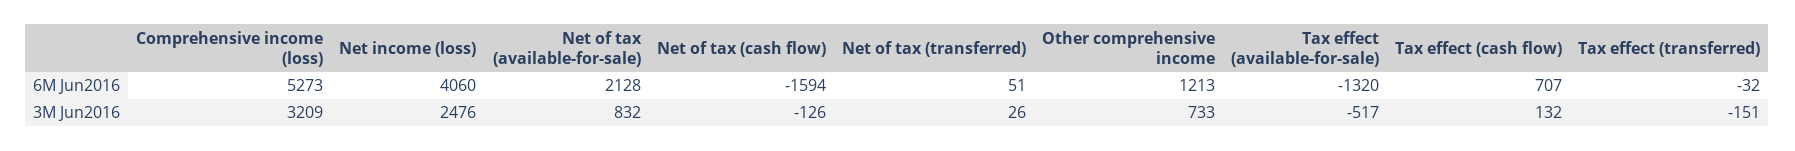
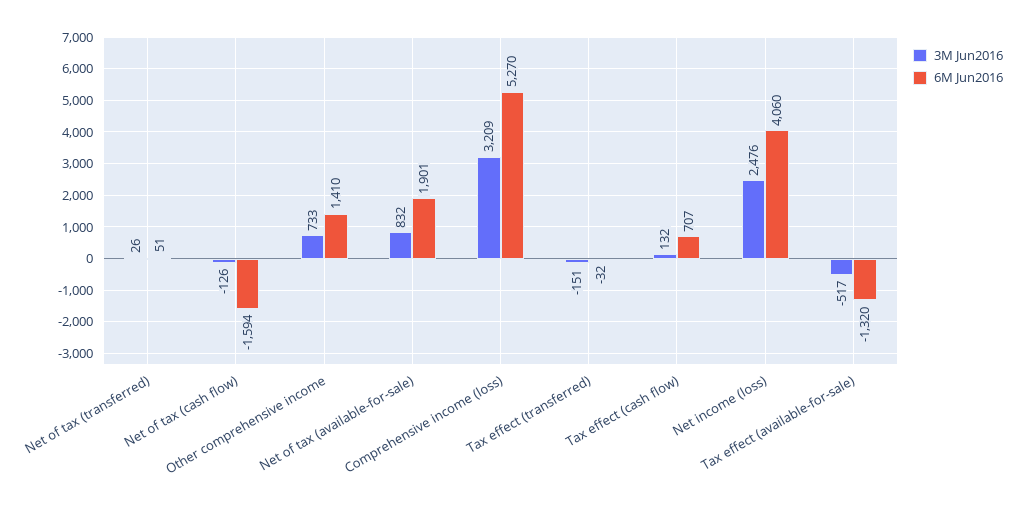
  {
    "6M Jun2016": {
-     "Comprehensive income (loss)": 5273,
+     "Comprehensive income (loss)": 5270,
      "Net income (loss)": 4060,
-     "Net of tax (available-for-sale)": 2128,
+     "Net of tax (available-for-sale)": 1901,
      "Net of tax (cash flow)": -1594,
      "Net of tax (transferred)": 51,
-     "Other comprehensive income": 1213,
+     "Other comprehensive income": 1410,
      "Tax effect (available-for-sale)": -1320,
      "Tax effect (cash flow)": 707,
      "Tax effect (transferred)": -32
    },
    "3M Jun2016": {
      "Comprehensive income (loss)": 3209,
      "Net income (loss)": 2476,
      "Net of tax (available-for-sale)": 832,
      "Net of tax (cash flow)": -126,
      "Net of tax (transferred)": 26,
      "Other comprehensive income": 733,
      "Tax effect (available-for-sale)": -517,
      "Tax effect (cash flow)": 132,
      "Tax effect (transferred)": -151
    }
  }

